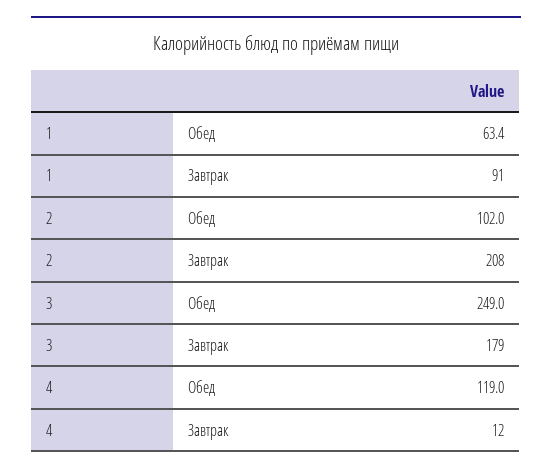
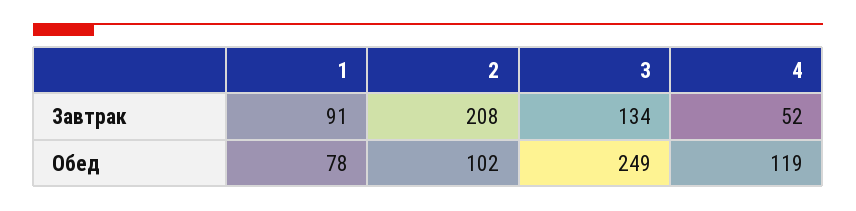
  {
    "1": {
-     "Обед": 63.4,
+     "Обед": 78,
      "Завтрак": 91
    },
    "2": {
      "Обед": 102,
      "Завтрак": 208
    },
    "3": {
      "Обед": 249,
-     "Завтрак": 179
+     "Завтрак": 134
    },
    "4": {
      "Обед": 119,
-     "Завтрак": 12
+     "Завтрак": 52
    }
  }

